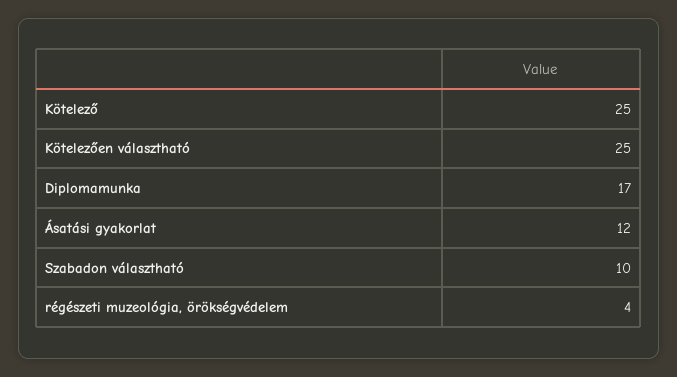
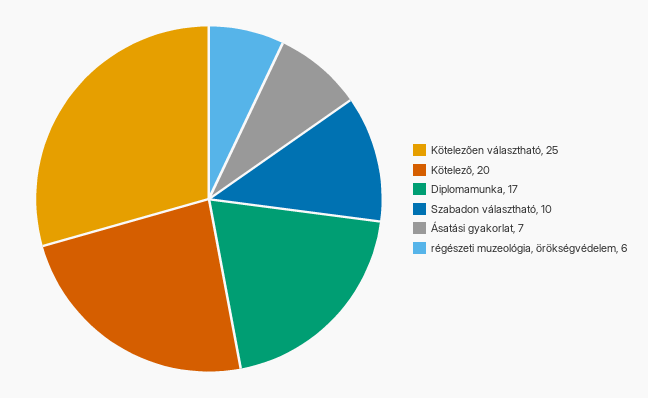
  {
-   "Kötelező": 25,
+   "Kötelező": 20,
    "Kötelezően választható": 25,
    "Diplomamunka": 17,
-   "Ásatási gyakorlat": 12,
+   "Ásatási gyakorlat": 7,
    "Szabadon választható": 10,
-   "régészeti muzeológia, örökségvédelem": 4
+   "régészeti muzeológia, örökségvédelem": 6
  }

